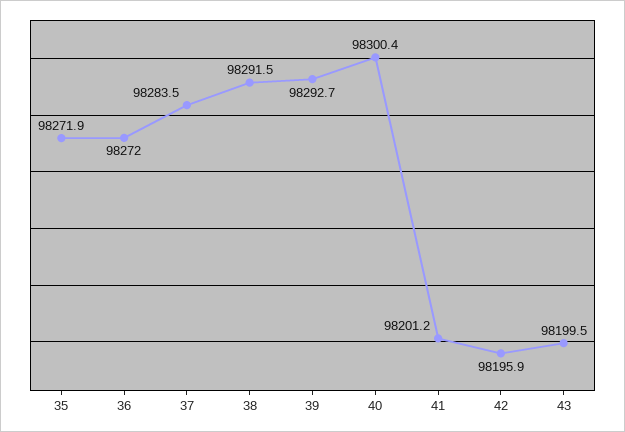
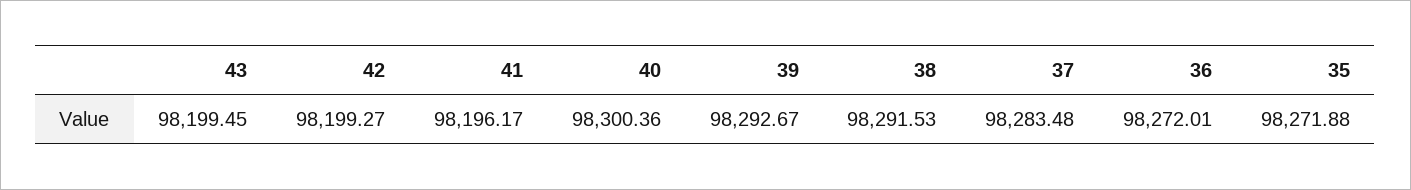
  {
    "35": 98271.88,
    "36": 98272.01,
    "37": 98283.48,
    "38": 98291.53,
    "39": 98292.67,
    "40": 98300.36,
-   "41": 98201.2,
+   "41": 98196.17,
-   "42": 98195.9,
+   "42": 98199.27,
    "43": 98199.45
  }

